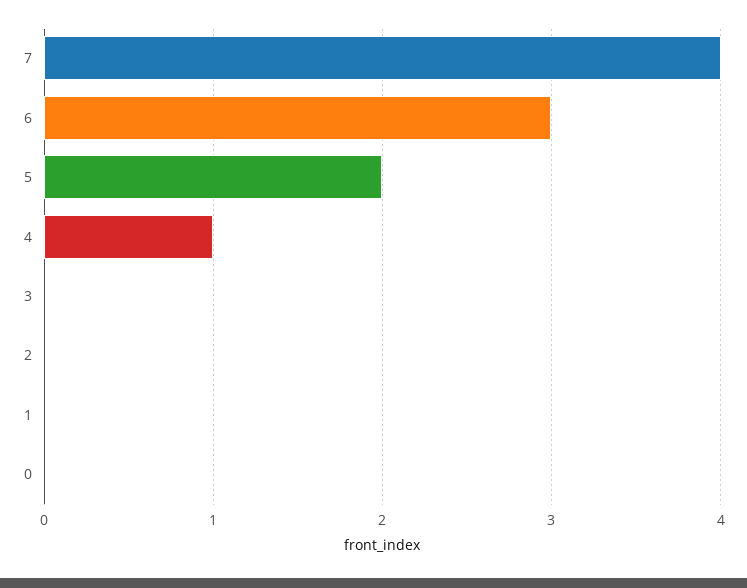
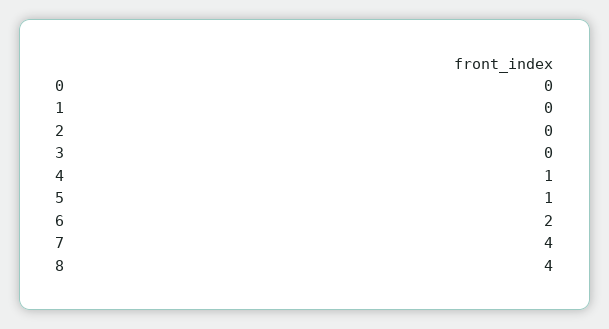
  {
    "7": 4,
-   "6": 3,
+   "6": 2,
-   "5": 2,
+   "5": 1,
    "4": 1,
    "3": 0,
    "2": 0,
    "1": 0,
-   "0": 0
+   "0": 0,
+   "8": 4
  }

